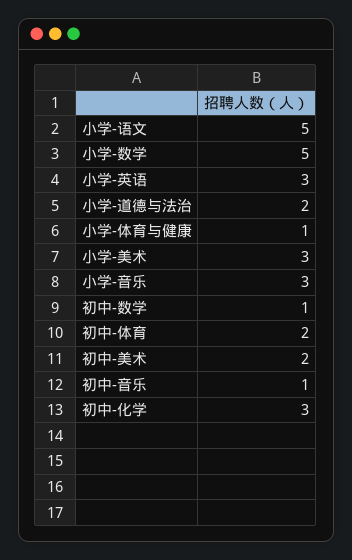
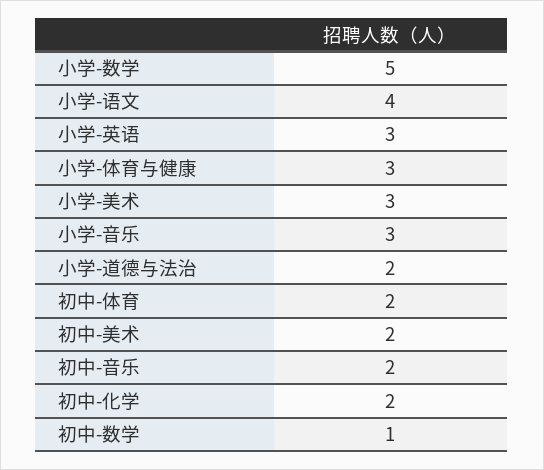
  {
-   "小学-语文": 5,
+   "小学-语文": 4,
    "小学-数学": 5,
    "小学-英语": 3,
    "小学-道德与法治": 2,
-   "小学-体育与健康": 1,
+   "小学-体育与健康": 3,
    "小学-美术": 3,
    "小学-音乐": 3,
    "初中-数学": 1,
    "初中-体育": 2,
    "初中-美术": 2,
-   "初中-音乐": 1,
+   "初中-音乐": 2,
-   "初中-化学": 3
+   "初中-化学": 2
  }

